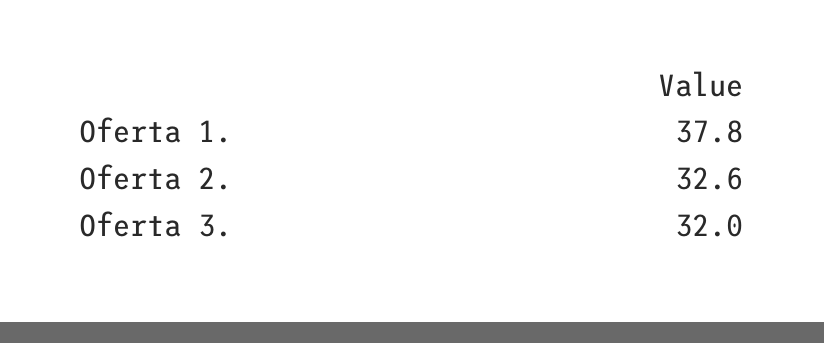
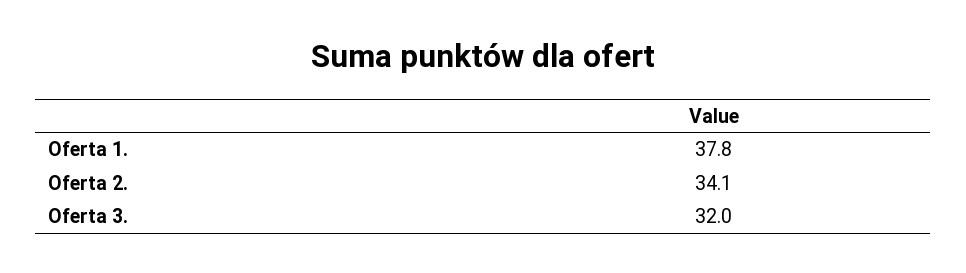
  {
    "Oferta 1.": 37.8,
-   "Oferta 2.": 32.6,
+   "Oferta 2.": 34.1,
    "Oferta 3.": 32
  }

